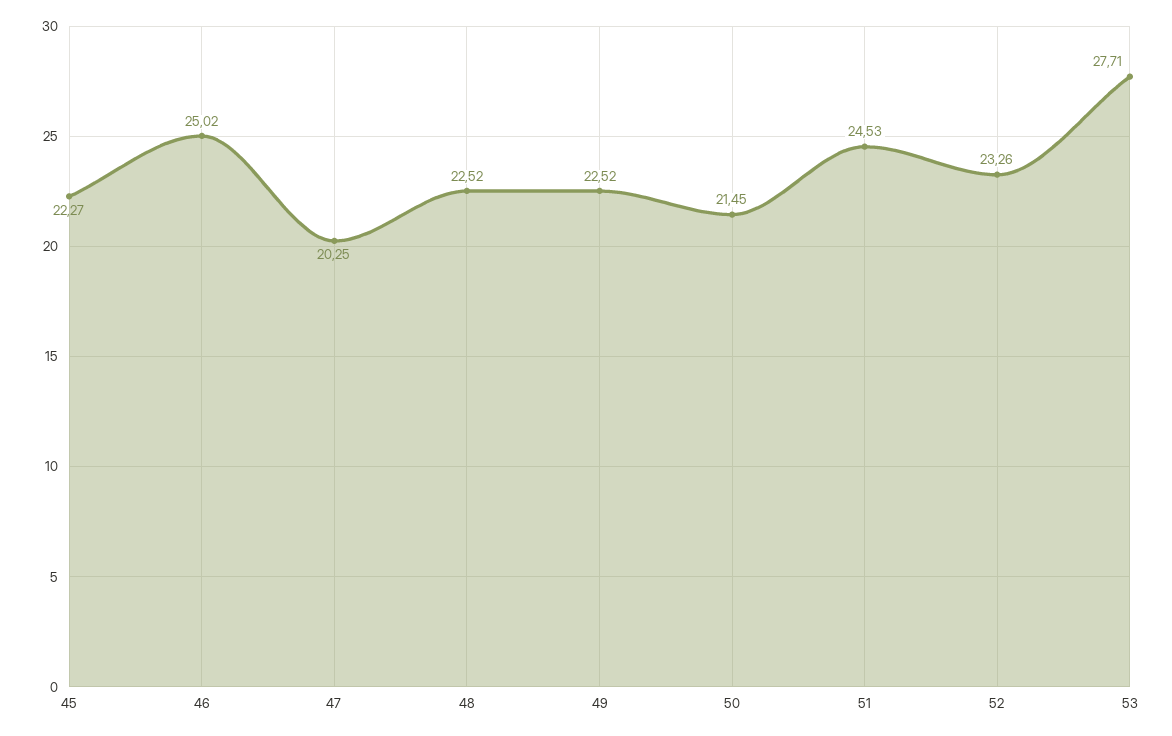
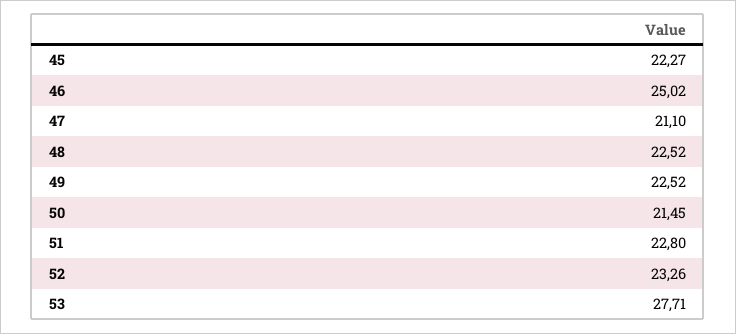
  {
    "45": 22.27,
    "46": 25.02,
-   "47": 20.25,
+   "47": 21.1,
    "48": 22.52,
    "49": 22.52,
    "50": 21.45,
-   "51": 24.53,
+   "51": 22.8,
    "52": 23.26,
    "53": 27.71
  }

